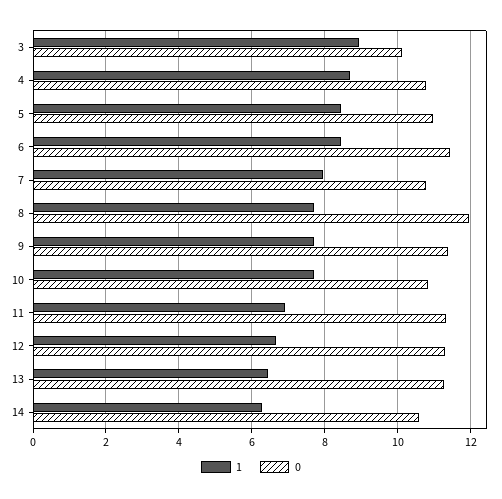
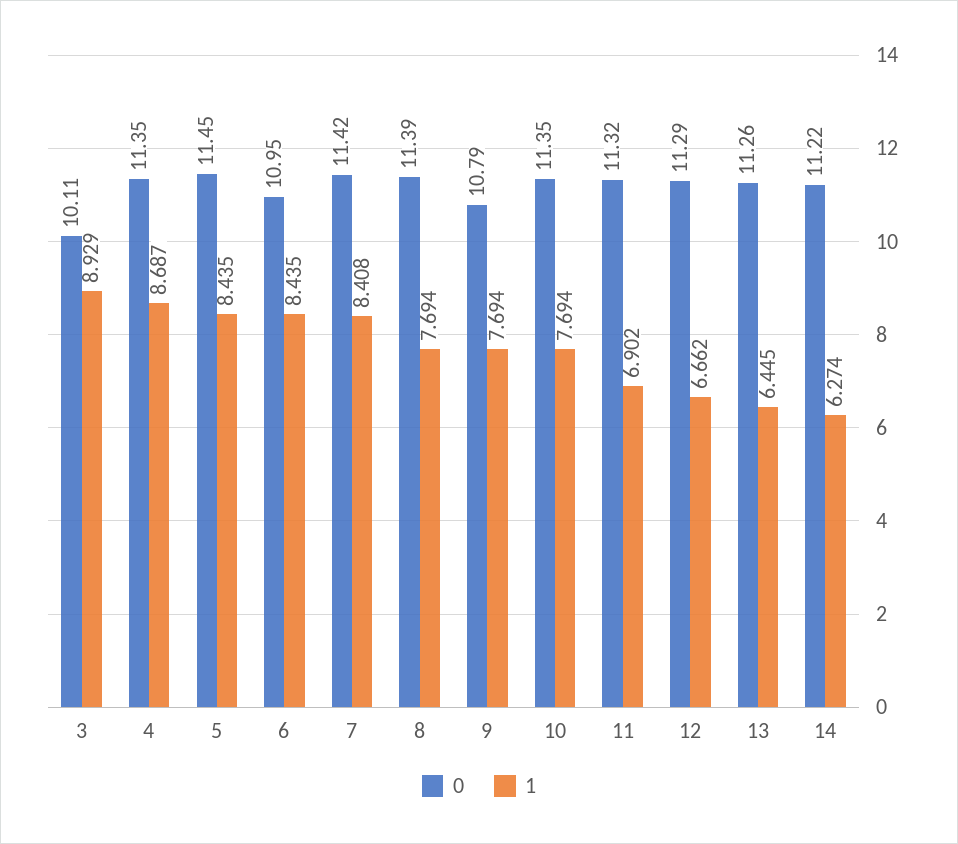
  {
    "1": {
      "3": 8.929,
      "4": 8.687,
      "5": 8.435,
      "6": 8.435,
-     "7": 8,
+     "7": 8.408,
      "8": 7.694,
      "9": 7.694,
      "10": 7.694,
      "11": 6.902,
      "12": 6.662,
      "13": 6.445,
      "14": 6.274
    },
    "0": {
      "3": 10.11,
-     "4": 10.8,
+     "4": 11.35,
-     "5": 11,
+     "5": 11.45,
-     "6": 11.4,
+     "6": 10.95,
-     "7": 10.8,
+     "7": 11.42,
-     "8": 12,
+     "8": 11.39,
-     "9": 11.4,
+     "9": 10.79,
-     "10": 10.8,
+     "10": 11.35,
      "11": 11.32,
      "12": 11.29,
      "13": 11.26,
-     "14": 10.6
+     "14": 11.22
    }
  }

